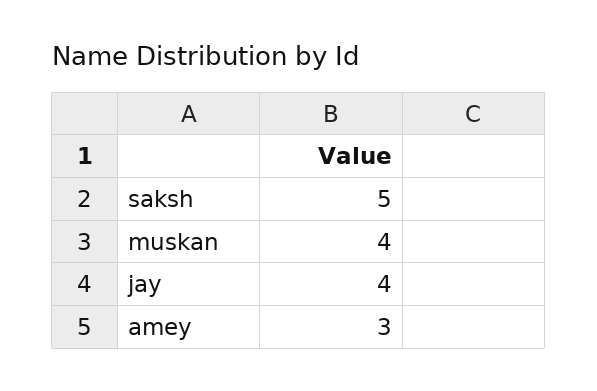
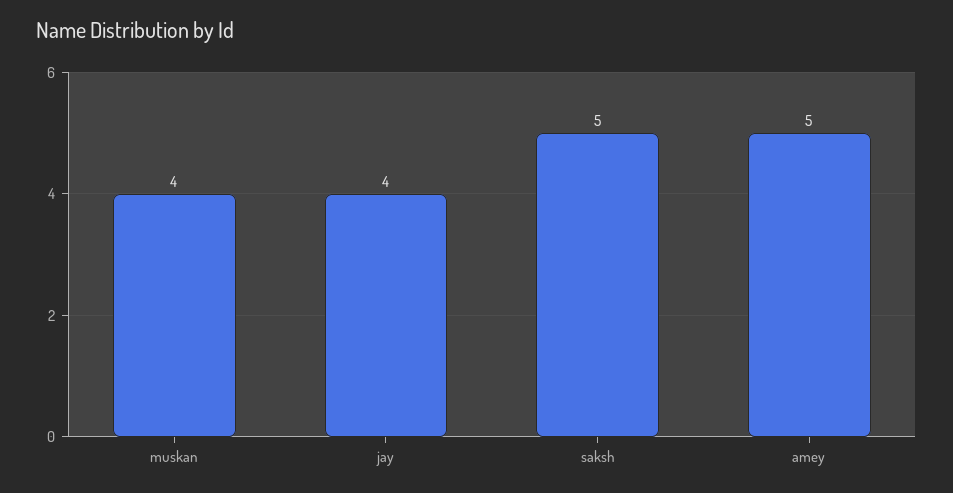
  {
    "saksh": 5,
    "muskan": 4,
    "jay": 4,
-   "amey": 3
+   "amey": 5
  }

